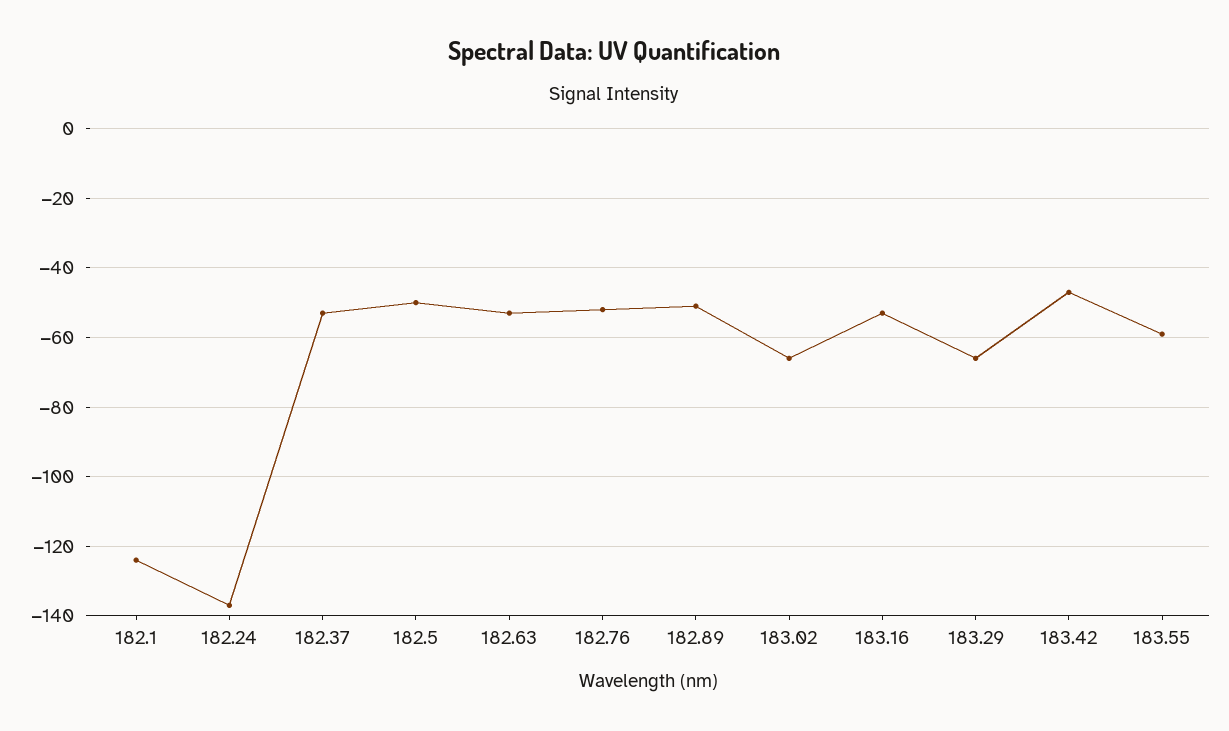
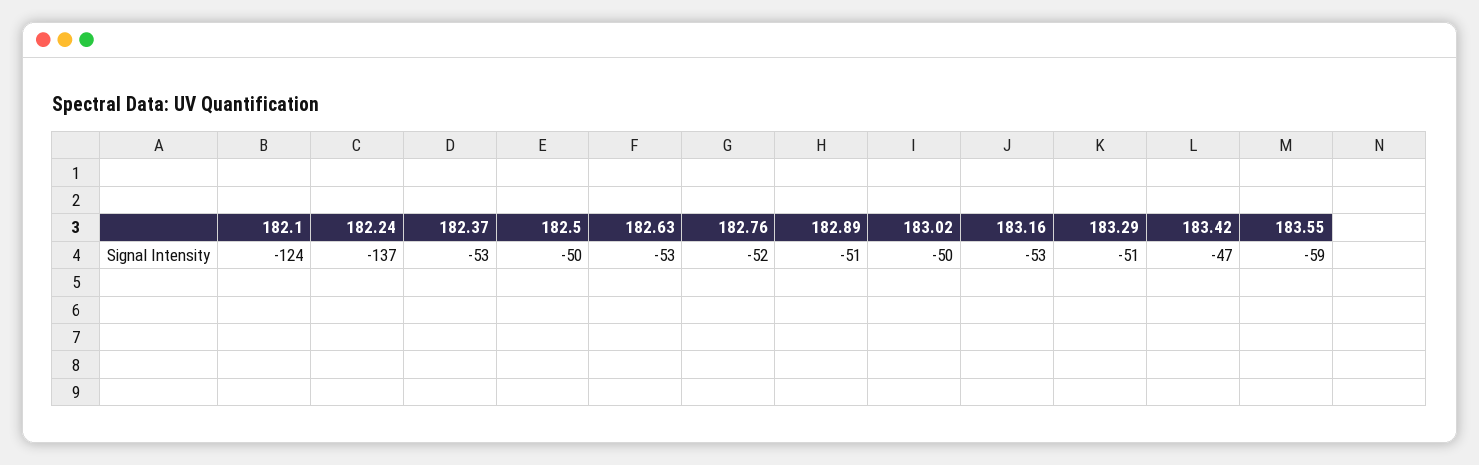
  {
    "182.1": -124,
    "182.24": -137,
    "182.37": -53,
    "182.5": -50,
    "182.63": -53,
    "182.76": -52,
    "182.89": -51,
-   "183.02": -65,
+   "183.02": -50,
    "183.16": -53,
-   "183.29": -65,
+   "183.29": -51,
    "183.42": -47,
    "183.55": -59
  }

